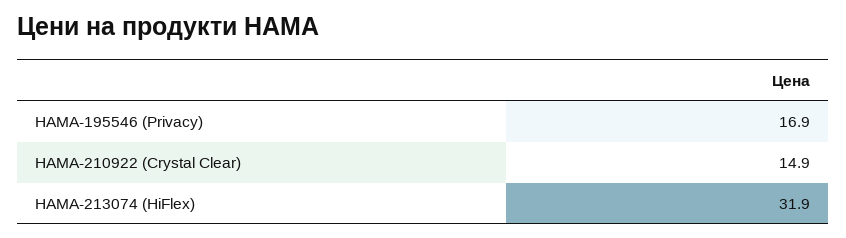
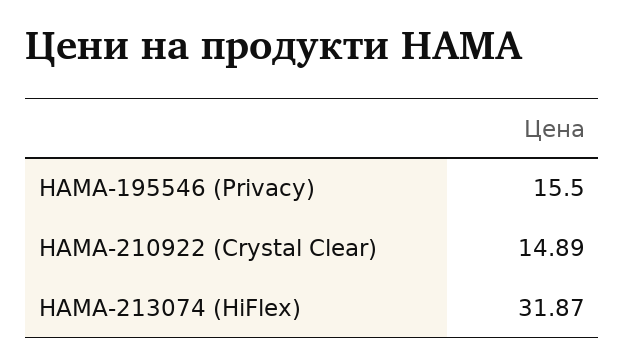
  {
-   "HAMA-195546 (Privacy)": 16.9,
+   "HAMA-195546 (Privacy)": 15.5,
    "HAMA-210922 (Crystal Clear)": 14.89,
    "HAMA-213074 (HiFlex)": 31.87
  }

